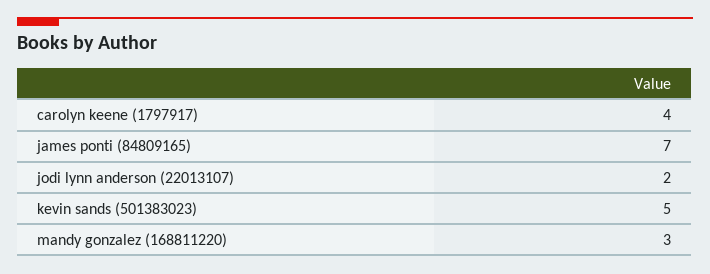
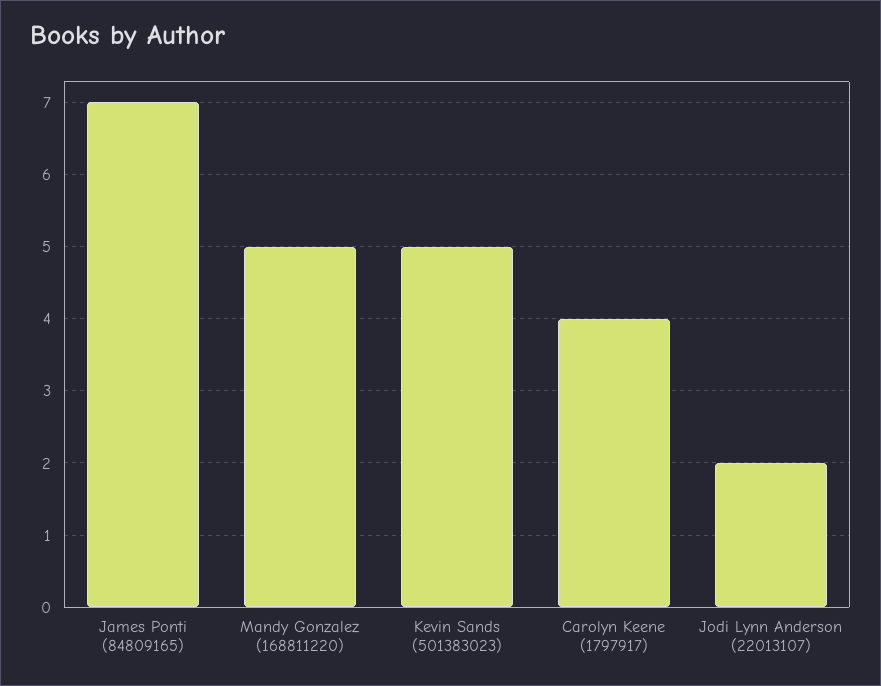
  {
    "carolyn keene (1797917)": 4,
    "james ponti (84809165)": 7,
    "jodi lynn anderson (22013107)": 2,
    "kevin sands (501383023)": 5,
-   "mandy gonzalez (168811220)": 3
+   "mandy gonzalez (168811220)": 5
  }

